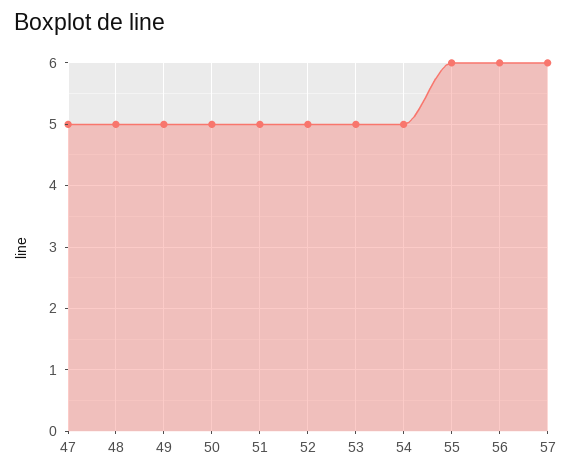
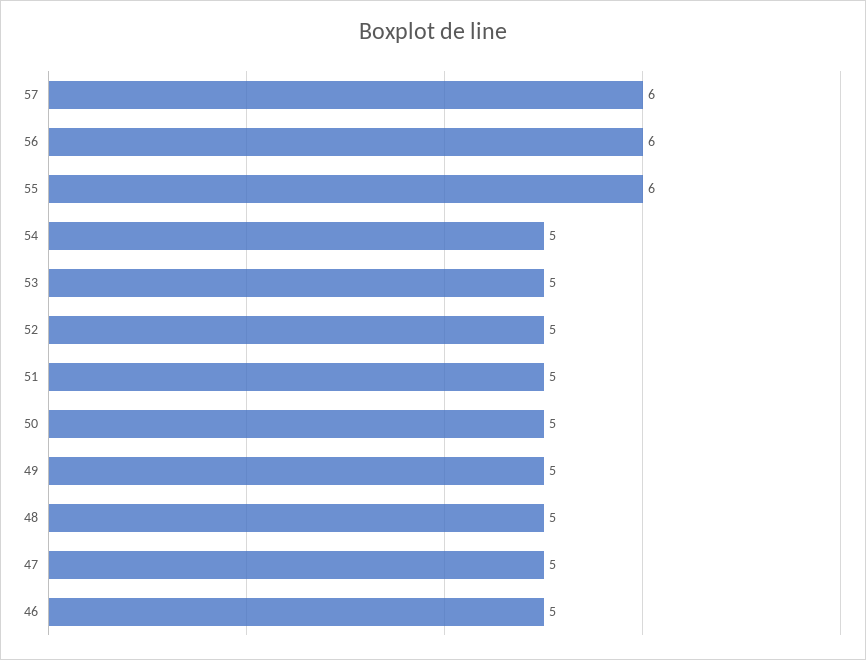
  {
    "47": 5,
    "48": 5,
    "49": 5,
    "50": 5,
    "51": 5,
    "52": 5,
    "53": 5,
    "54": 5,
    "55": 6,
    "56": 6,
-   "57": 6
+   "57": 6,
+   "46": 5
  }

